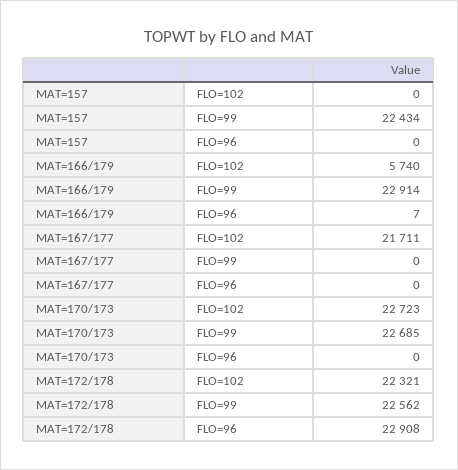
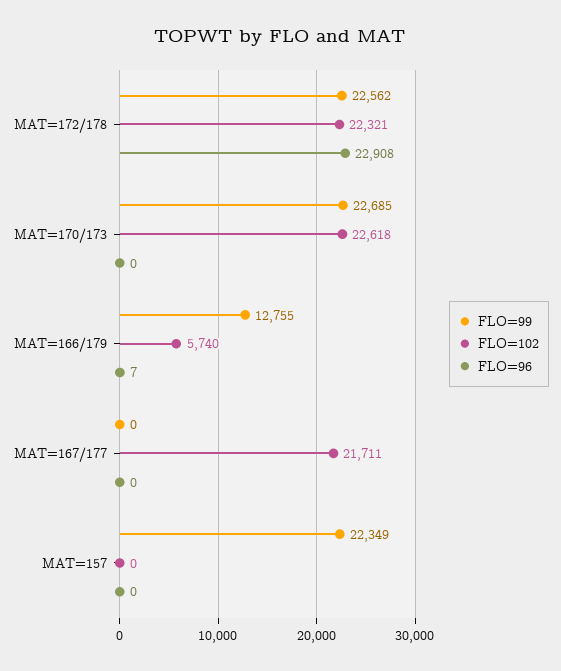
  {
    "FLO=102": {
      "MAT=157": 0,
      "MAT=166/179": 5740,
      "MAT=167/177": 21711,
-     "MAT=170/173": 22723,
+     "MAT=170/173": 22618,
      "MAT=172/178": 22321
    },
    "FLO=99": {
-     "MAT=157": 22434,
+     "MAT=157": 22349,
-     "MAT=166/179": 22914,
+     "MAT=166/179": 12755,
      "MAT=167/177": 0,
      "MAT=170/173": 22685,
      "MAT=172/178": 22562
    },
    "FLO=96": {
      "MAT=157": 0,
      "MAT=166/179": 7,
      "MAT=167/177": 0,
      "MAT=170/173": 0,
      "MAT=172/178": 22908
    }
  }

